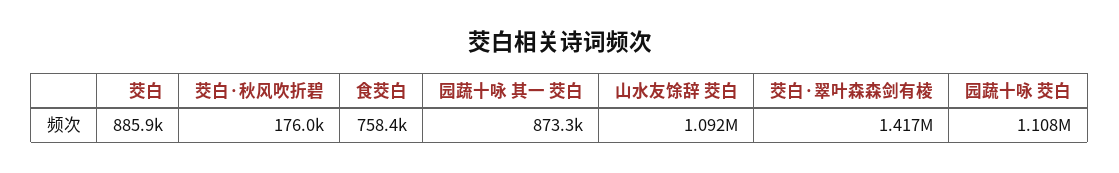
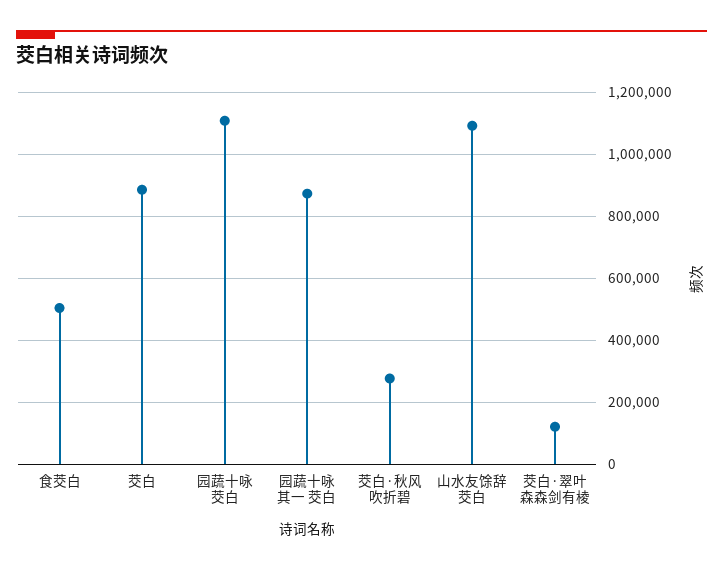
  {
    "茭白": 885900,
-   "茭白·秋风吹折碧": 176000,
+   "茭白·秋风吹折碧": 280000,
-   "食茭白": 758400,
+   "食茭白": 500000,
    "园蔬十咏 其一 茭白": 873300,
    "山水友馀辞 茭白": 1092000,
-   "茭白·翠叶森森剑有棱": 1417000,
+   "茭白·翠叶森森剑有棱": 120000,
    "园蔬十咏 茭白": 1108000
  }

